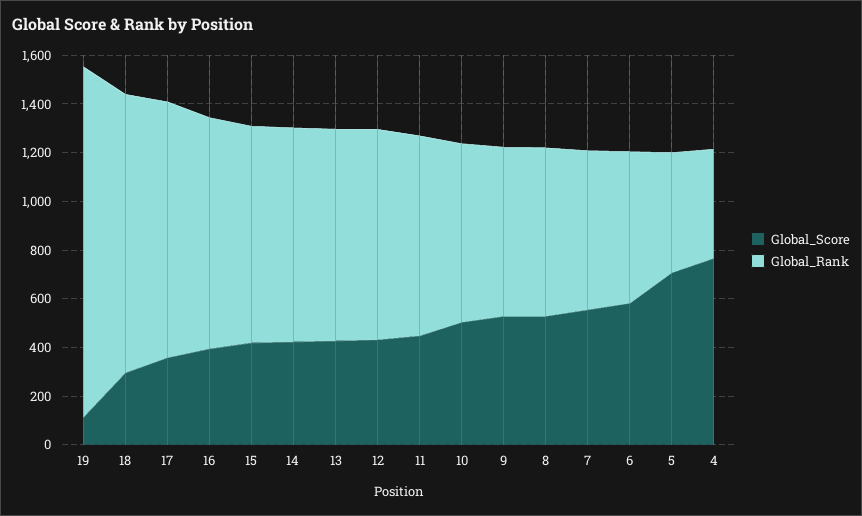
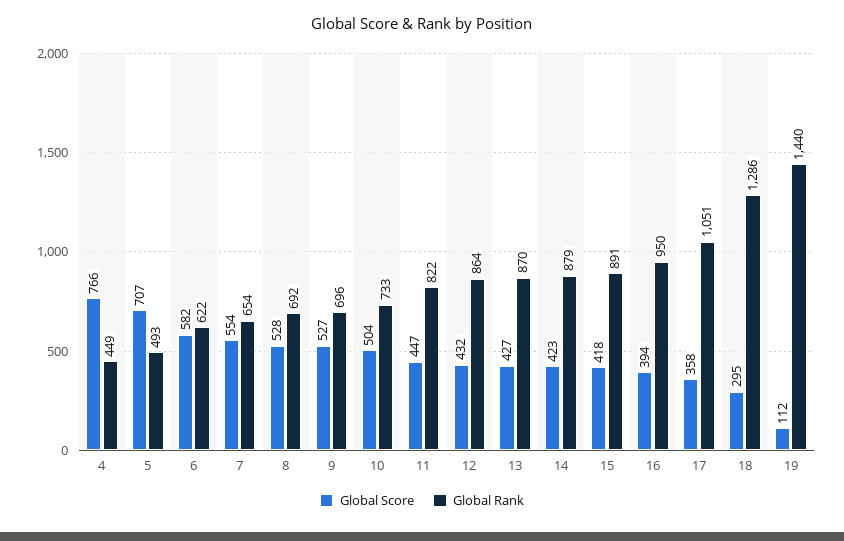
  {
    "Global_Score": {
      "19": 112,
      "18": 295,
      "17": 358,
      "16": 394,
      "15": 418,
      "14": 423,
      "13": 427,
      "12": 432,
      "11": 447,
      "10": 504,
      "9": 527,
      "8": 528,
      "7": 554,
      "6": 582,
      "5": 707,
      "4": 766
    },
    "Global_Rank": {
      "19": 1440,
-     "18": 1150,
+     "18": 1286,
      "17": 1051,
      "16": 950,
      "15": 891,
      "14": 879,
      "13": 870,
      "12": 864,
      "11": 822,
      "10": 733,
      "9": 696,
      "8": 692,
      "7": 654,
      "6": 622,
      "5": 493,
      "4": 449
    }
  }

